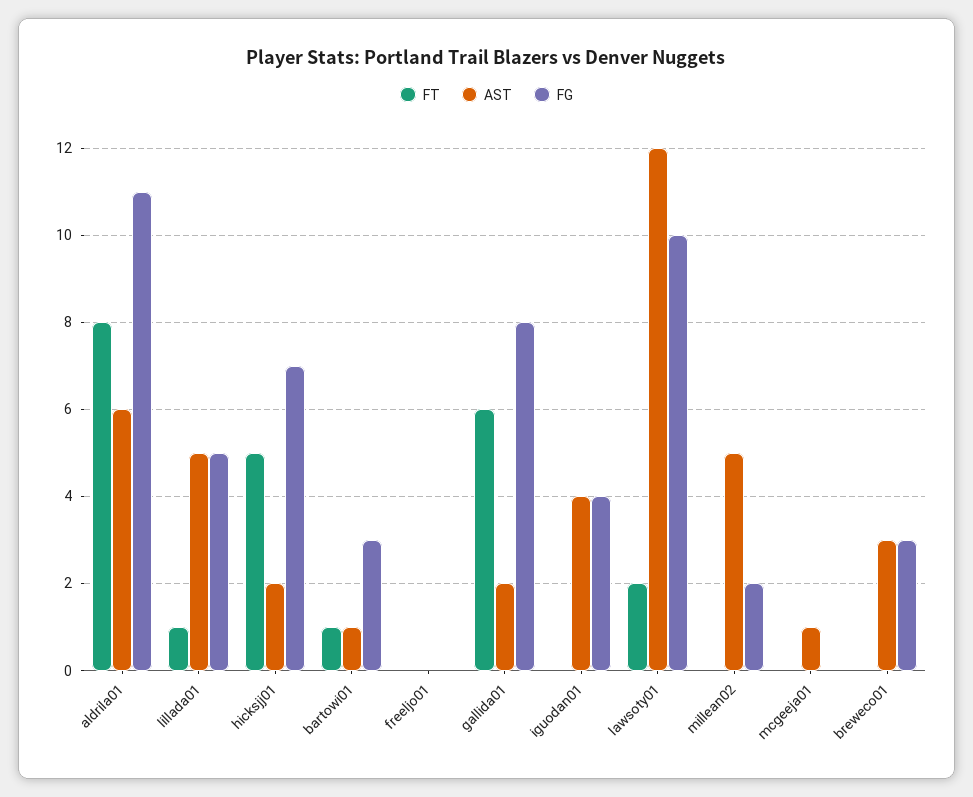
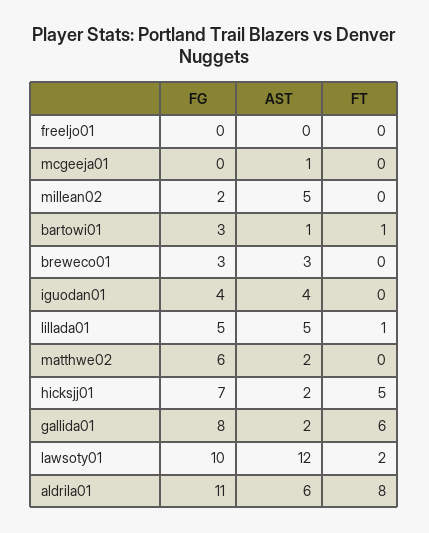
  {
    "FT": {
      "aldrila01": 8,
      "lillada01": 1,
      "hicksjj01": 5,
      "bartowi01": 1,
      "freeljo01": 0,
      "gallida01": 6,
      "iguodan01": 0,
      "lawsoty01": 2,
      "millean02": 0,
      "mcgeeja01": 0,
-     "breweco01": 0
+     "breweco01": 0,
+     "matthwe02": 0
    },
    "AST": {
      "aldrila01": 6,
      "lillada01": 5,
      "hicksjj01": 2,
      "bartowi01": 1,
      "freeljo01": 0,
      "gallida01": 2,
      "iguodan01": 4,
      "lawsoty01": 12,
      "millean02": 5,
      "mcgeeja01": 1,
-     "breweco01": 3
+     "breweco01": 3,
+     "matthwe02": 2
    },
    "FG": {
      "aldrila01": 11,
      "lillada01": 5,
      "hicksjj01": 7,
      "bartowi01": 3,
      "freeljo01": 0,
      "gallida01": 8,
      "iguodan01": 4,
      "lawsoty01": 10,
      "millean02": 2,
      "mcgeeja01": 0,
-     "breweco01": 3
+     "breweco01": 3,
+     "matthwe02": 6
    }
  }

